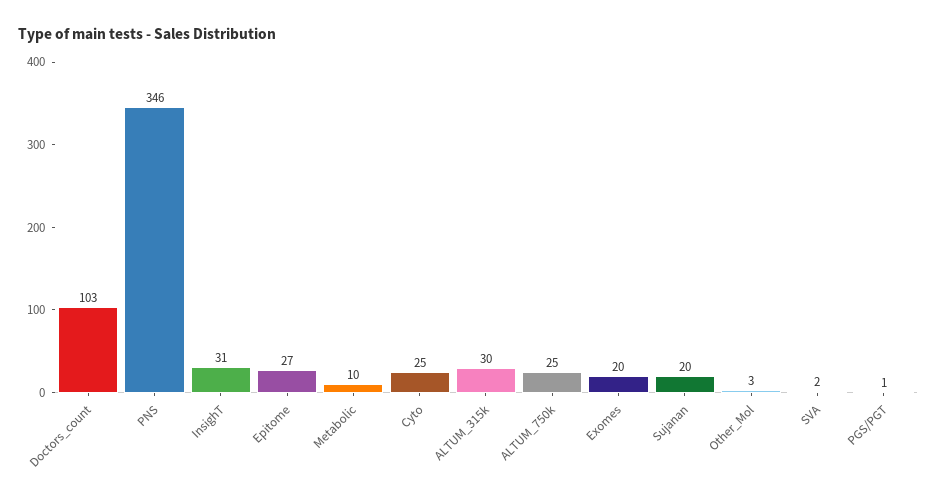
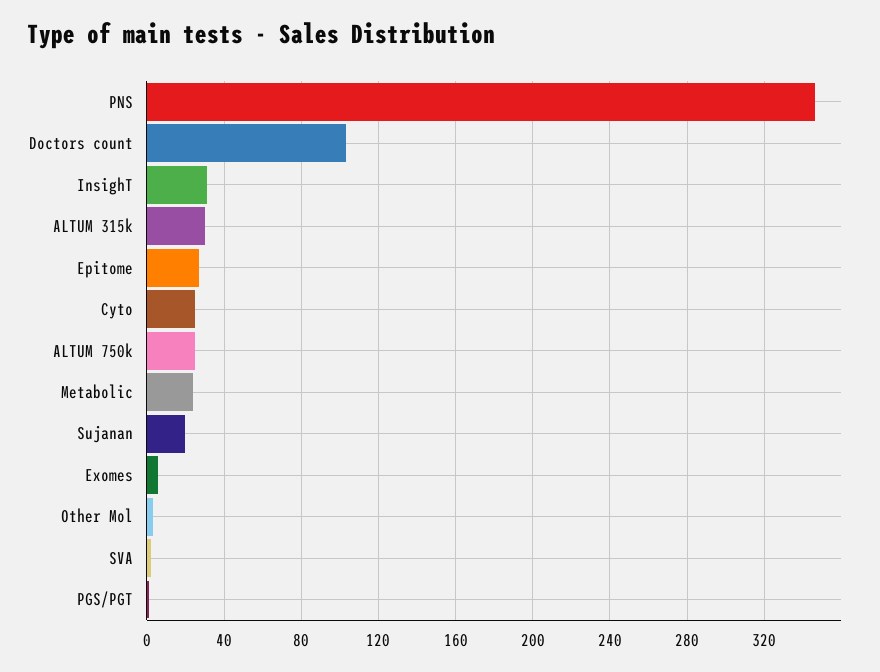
  {
    "Doctors_count": 103,
    "PNS": 346,
    "InsighT": 31,
    "Epitome": 27,
-   "Metabolic": 10,
+   "Metabolic": 25,
    "Cyto": 25,
    "ALTUM_315k": 30,
    "ALTUM_750k": 25,
-   "Exomes": 20,
+   "Exomes": 5,
    "Sujanan": 20,
    "Other_Mol": 3,
    "SVA": 2,
    "PGS/PGT": 1
  }

